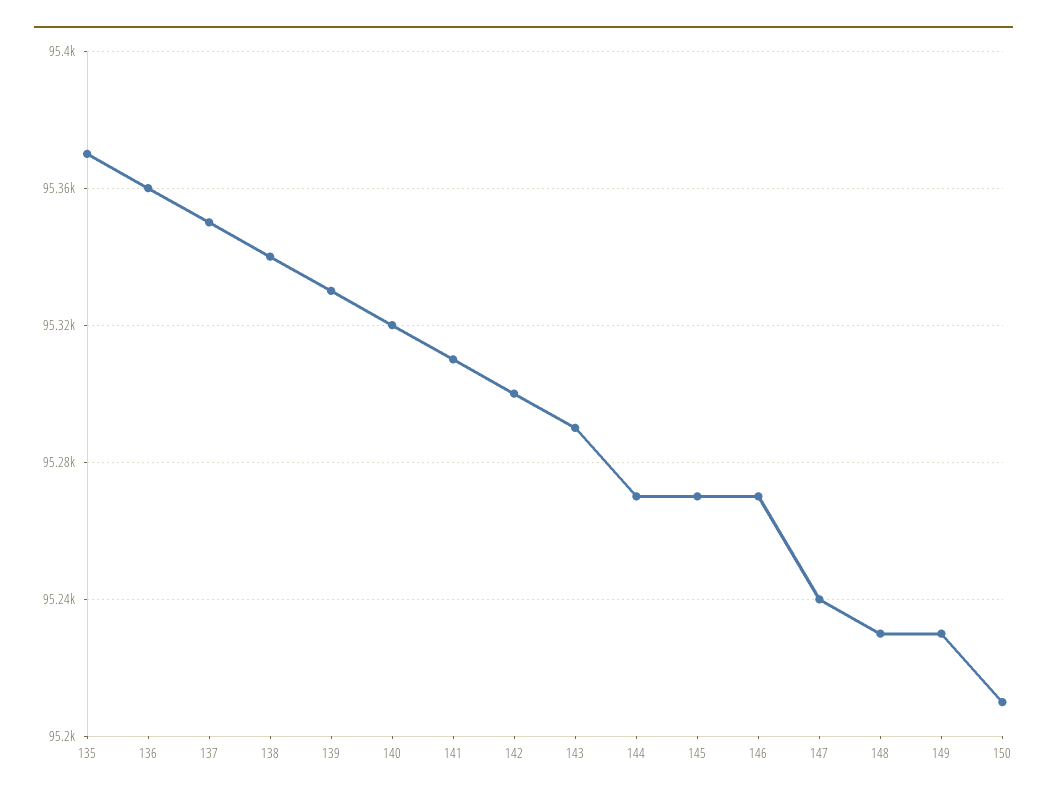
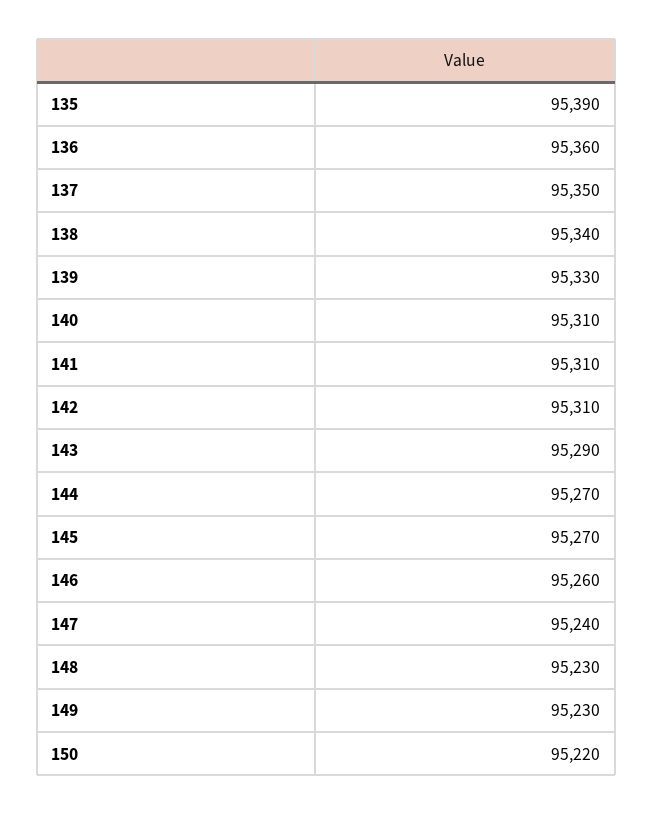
  {
-   "135": 95370,
+   "135": 95390,
    "136": 95360,
    "137": 95350,
    "138": 95340,
    "139": 95330,
-   "140": 95320,
+   "140": 95310,
    "141": 95310,
-   "142": 95300,
+   "142": 95310,
    "143": 95290,
    "144": 95270,
    "145": 95270,
-   "146": 95270,
+   "146": 95260,
    "147": 95240,
    "148": 95230,
    "149": 95230,
-   "150": 95210
+   "150": 95220
  }

